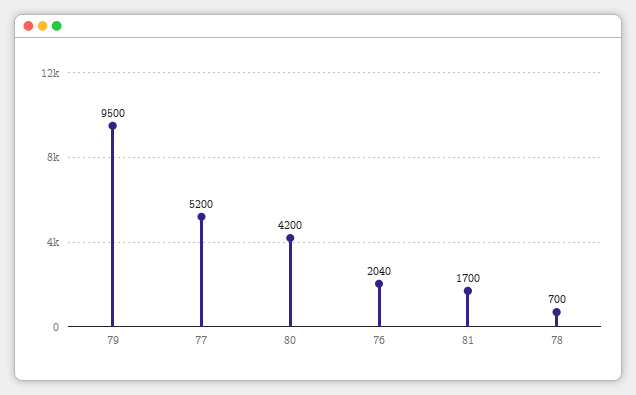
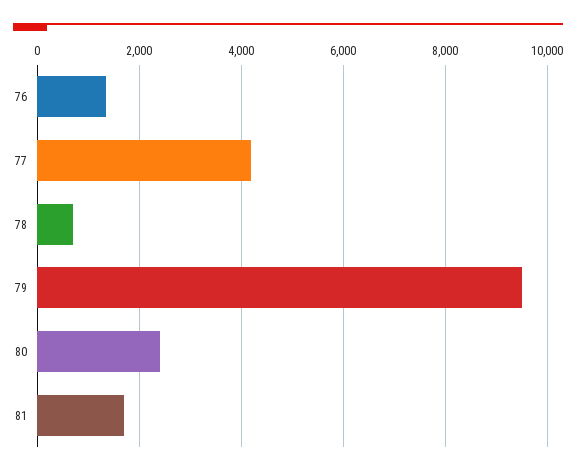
  {
    "79": 9500,
-   "77": 5200,
+   "77": 4200,
-   "80": 4200,
+   "80": 2400,
-   "76": 2040,
+   "76": 1400,
    "81": 1700,
    "78": 700
  }

